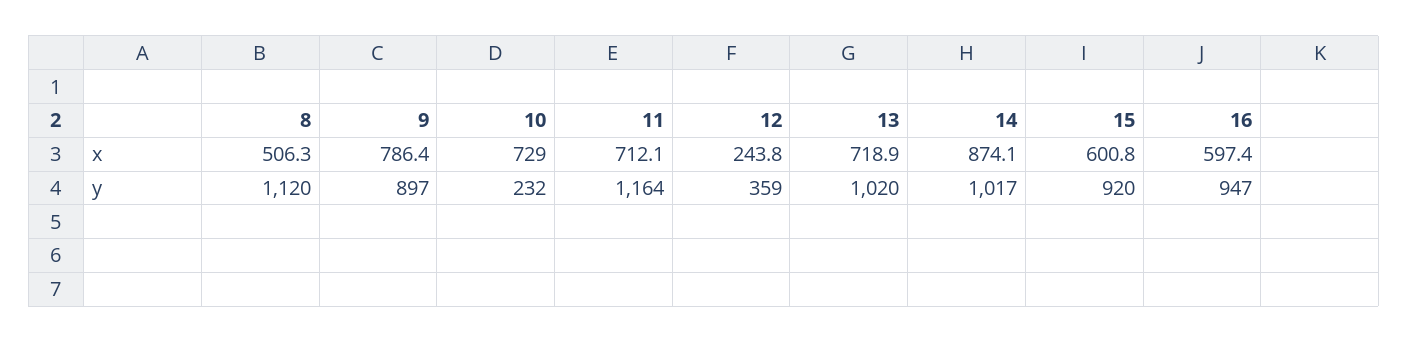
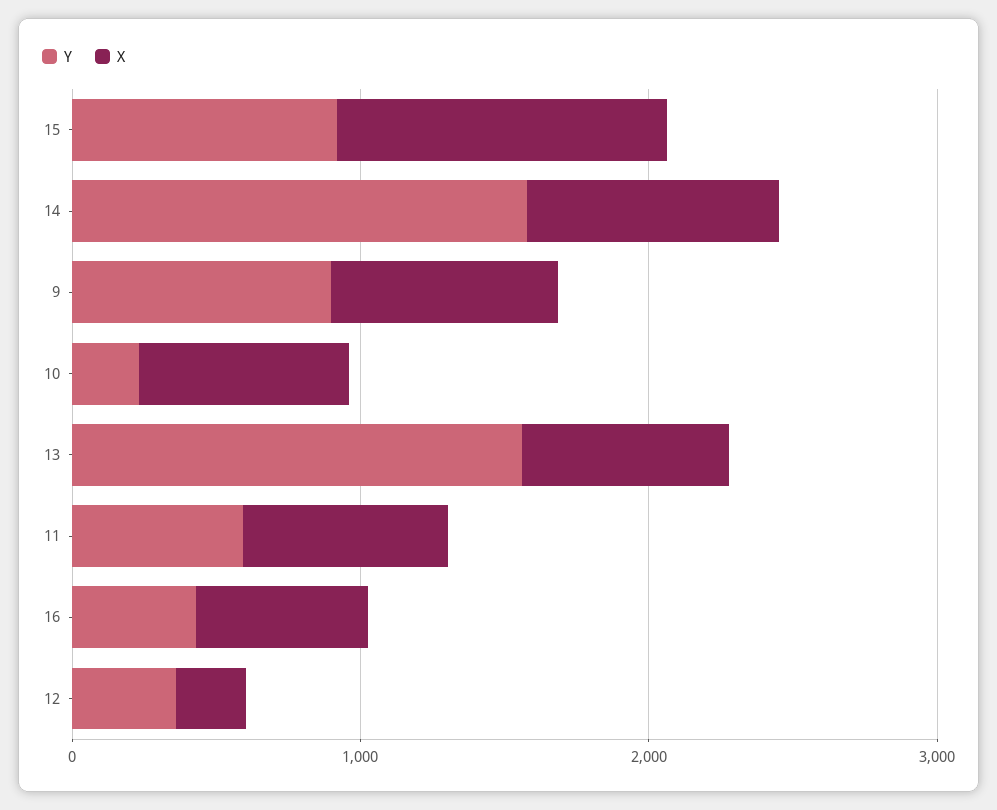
  {
    "x": {
-     "8": 506.3,
      "9": 786.4,
      "10": 729,
      "11": 712.1,
      "12": 243.8,
      "13": 718.9,
      "14": 874.1,
-     "15": 600.8,
+     "15": 1200,
      "16": 597.4
    },
    "y": {
-     "8": 1120,
      "9": 897,
      "10": 232,
-     "11": 1164,
+     "11": 600,
      "12": 359,
-     "13": 1020,
+     "13": 1600,
-     "14": 1017,
+     "14": 1600,
      "15": 920,
-     "16": 947
+     "16": 400
    }
  }

